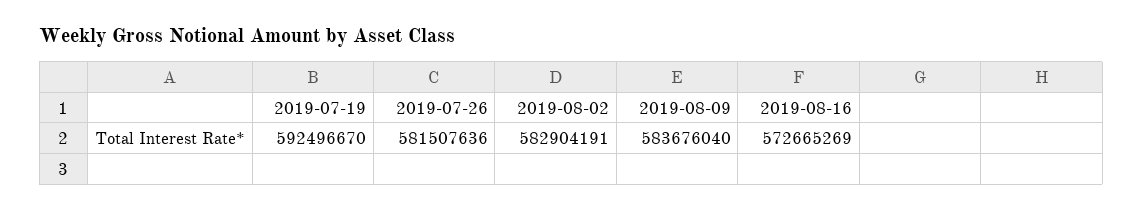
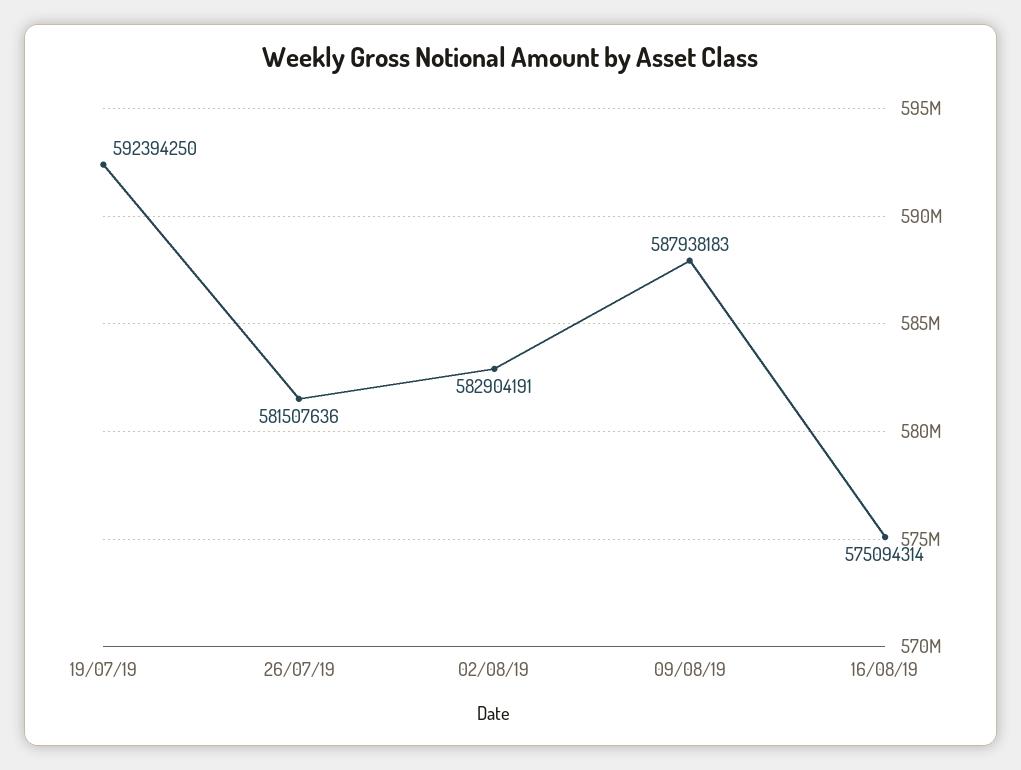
  {
-   "2019-07-19": 592496670,
+   "2019-07-19": 592394250,
    "2019-07-26": 581507636,
    "2019-08-02": 582904191,
-   "2019-08-09": 583676040,
+   "2019-08-09": 587938183,
-   "2019-08-16": 572665269
+   "2019-08-16": 575094314
  }

